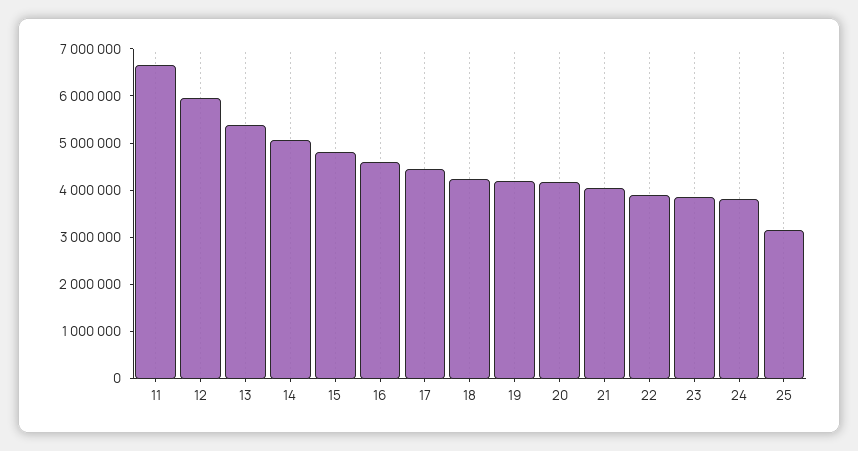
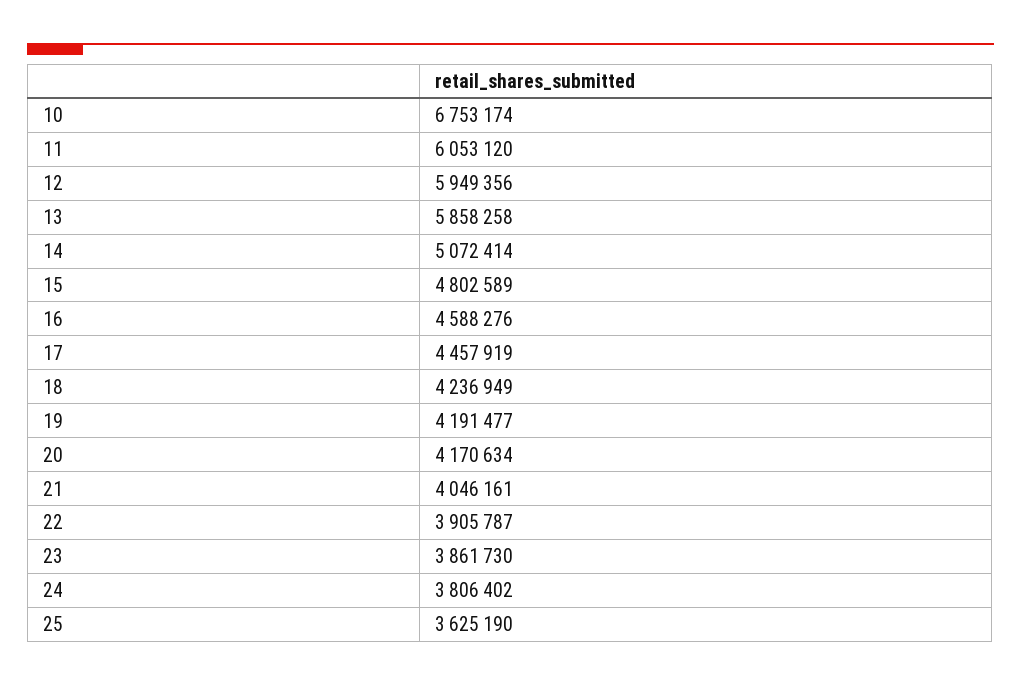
  {
-   "11": 6600000,
+   "11": 6053120,
    "12": 5949356,
-   "13": 5400000,
+   "13": 5858258,
    "14": 5072414,
    "15": 4802589,
    "16": 4588276,
    "17": 4457919,
    "18": 4236949,
    "19": 4191477,
    "20": 4170634,
    "21": 4046161,
    "22": 3905787,
    "23": 3861730,
    "24": 3806402,
-   "25": 3200000
+   "25": 3625190,
+   "10": 6753174
  }

